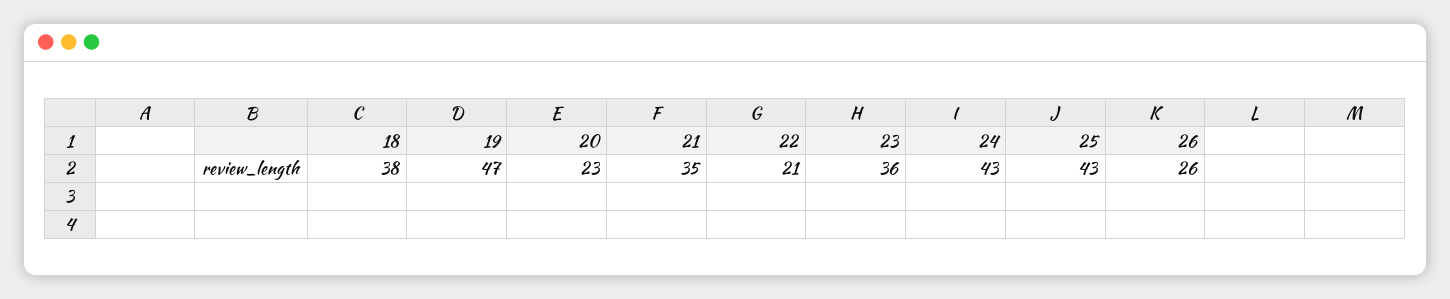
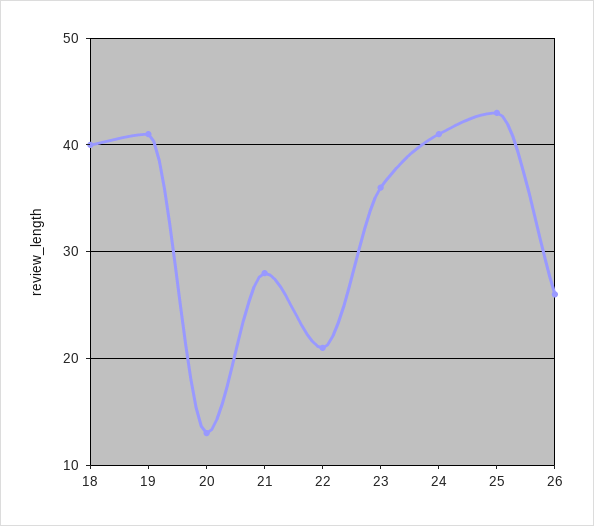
  {
-   "18": 38,
+   "18": 40,
-   "19": 47,
+   "19": 41,
-   "20": 23,
+   "20": 13,
-   "21": 35,
+   "21": 28,
    "22": 21,
    "23": 36,
-   "24": 43,
+   "24": 41,
    "25": 43,
    "26": 26
  }

